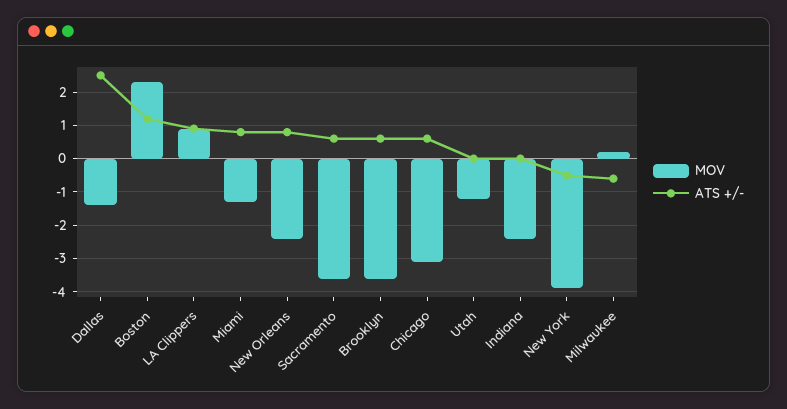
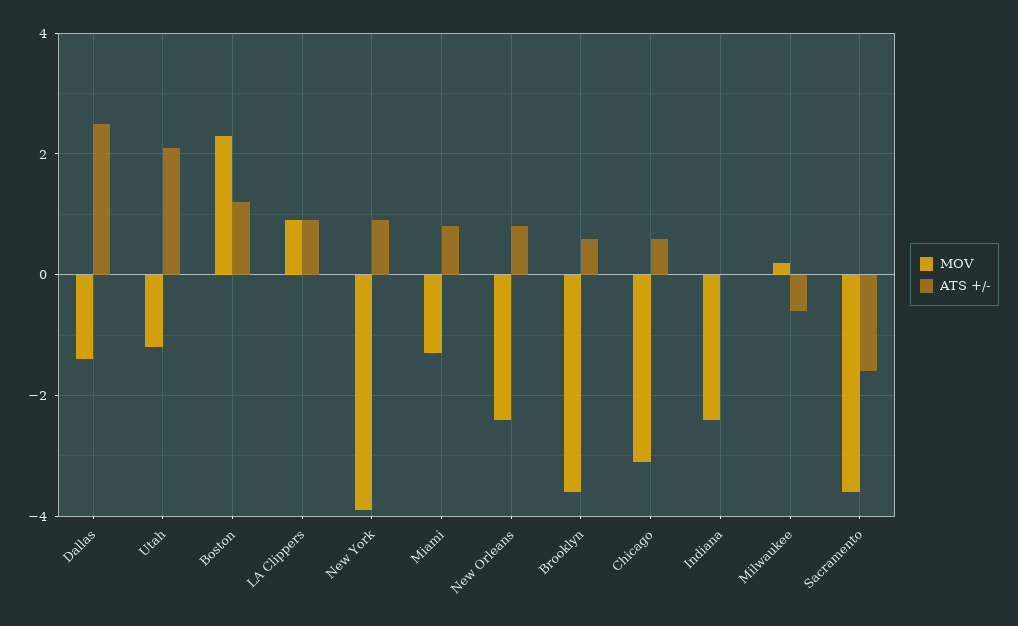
  {
    "MOV": {
      "Dallas": -1.5,
      "Boston": 2.5,
      "LA Clippers": 1,
      "Miami": -1.5,
      "New Orleans": -2.5,
      "Sacramento": -3.5,
      "Brooklyn": -3.5,
      "Chicago": -3,
      "Utah": -1,
      "Indiana": -2.5,
      "New York": -4,
      "Milwaukee": 0
    },
    "ATS +/-": {
      "Dallas": 2.5,
      "Boston": 1,
      "LA Clippers": 1,
      "Miami": 1,
      "New Orleans": 1,
-     "Sacramento": 0.5,
+     "Sacramento": -1.5,
      "Brooklyn": 0.5,
      "Chicago": 0.5,
-     "Utah": 0,
+     "Utah": 2,
      "Indiana": 0,
-     "New York": -0.5,
+     "New York": 1,
      "Milwaukee": -0.5
    }
  }

